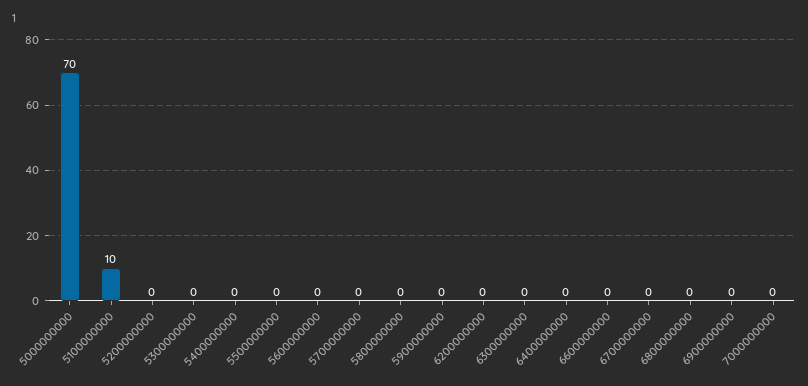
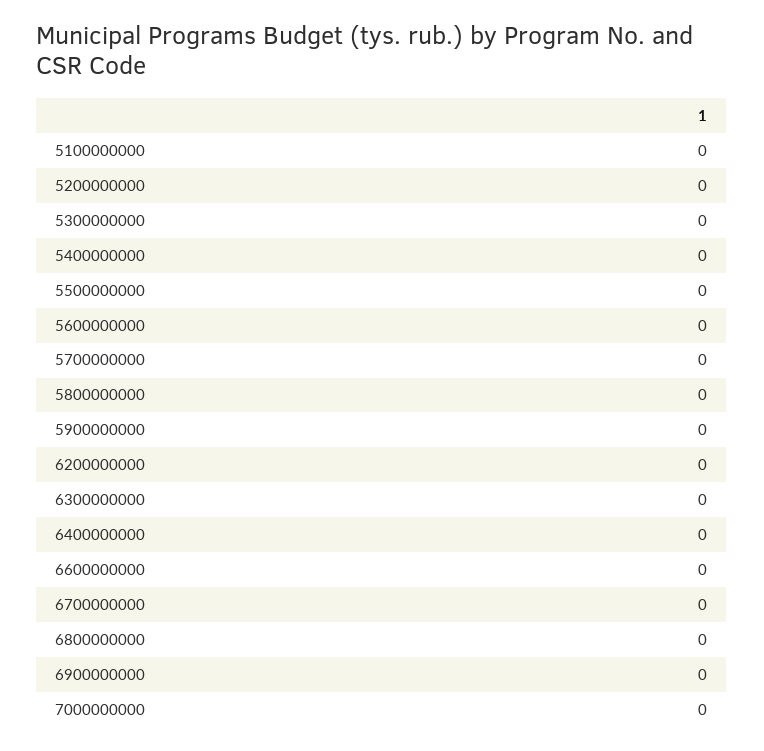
  {
-   "5000000000": 70,
-   "5100000000": 10,
+   "5100000000": 0,
    "5200000000": 0,
    "5300000000": 0,
    "5400000000": 0,
    "5500000000": 0,
    "5600000000": 0,
    "5700000000": 0,
    "5800000000": 0,
    "5900000000": 0,
    "6200000000": 0,
    "6300000000": 0,
    "6400000000": 0,
    "6600000000": 0,
    "6700000000": 0,
    "6800000000": 0,
    "6900000000": 0,
    "7000000000": 0
  }

